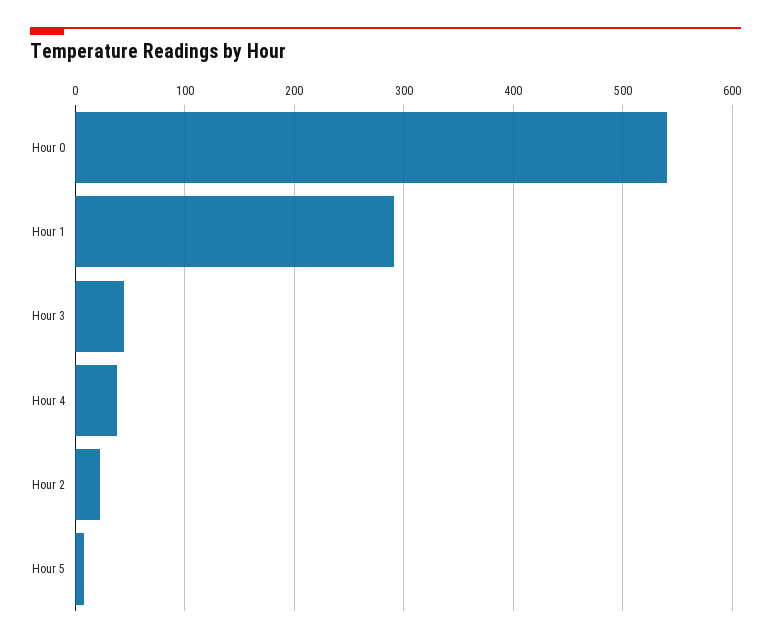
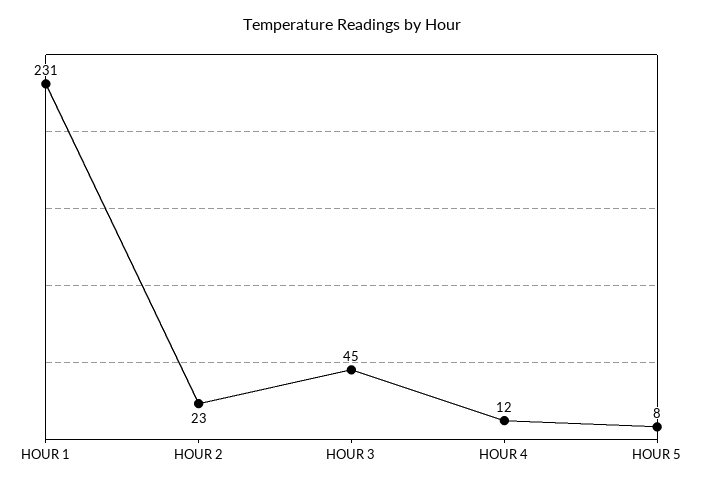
  {
-   "Hour 0": 540,
-   "Hour 1": 290,
+   "Hour 1": 231,
    "Hour 3": 45,
-   "Hour 4": 40,
+   "Hour 4": 12,
    "Hour 2": 23,
    "Hour 5": 8
  }

